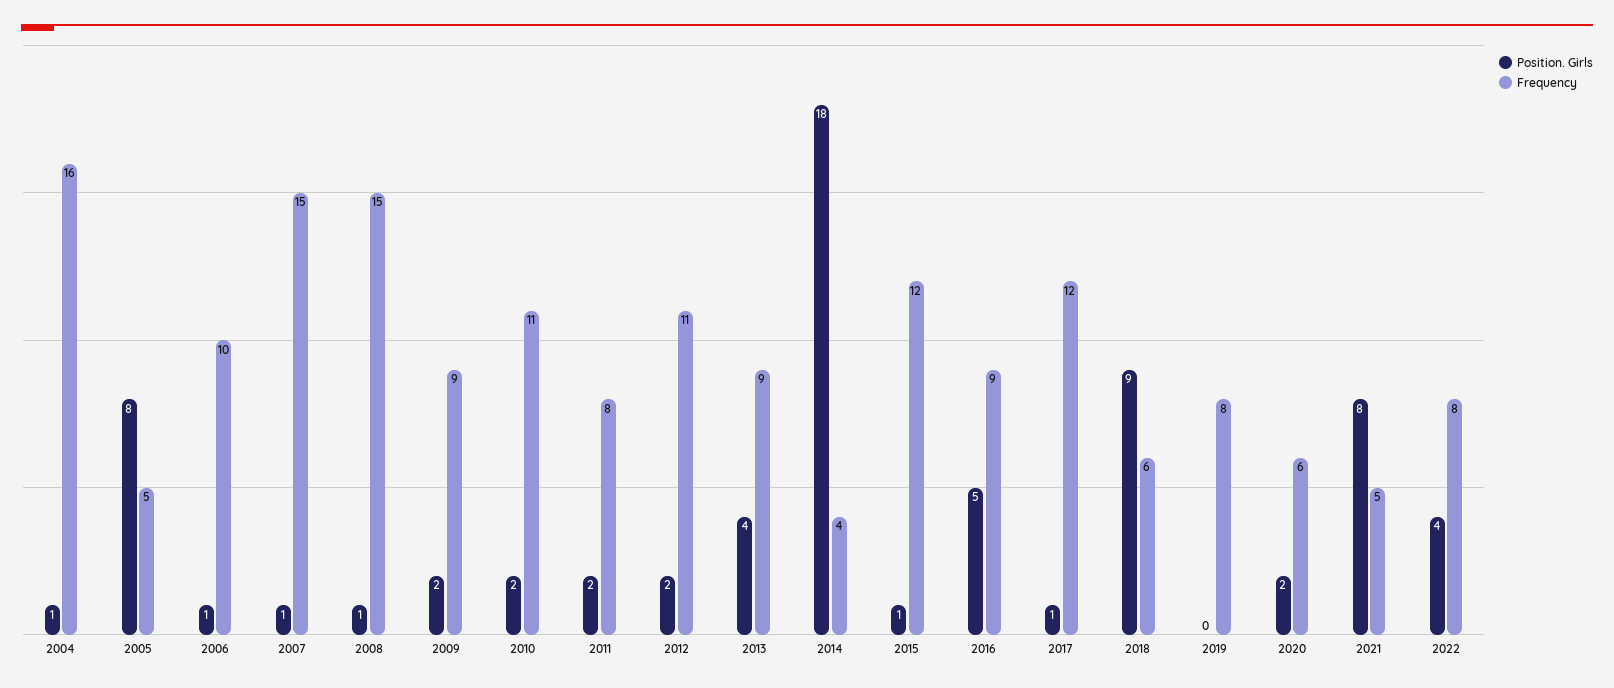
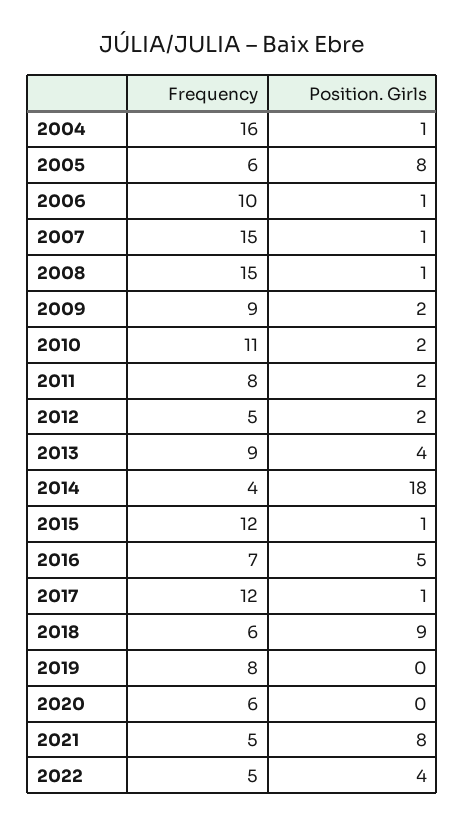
  {
    "Position. Girls": {
      "2004": 1,
      "2005": 8,
      "2006": 1,
      "2007": 1,
      "2008": 1,
      "2009": 2,
      "2010": 2,
      "2011": 2,
      "2012": 2,
      "2013": 4,
      "2014": 18,
      "2015": 1,
      "2016": 5,
      "2017": 1,
      "2018": 9,
      "2019": 0,
-     "2020": 2,
+     "2020": 0,
      "2021": 8,
      "2022": 4
    },
    "Frequency": {
      "2004": 16,
-     "2005": 5,
+     "2005": 6,
      "2006": 10,
      "2007": 15,
      "2008": 15,
      "2009": 9,
      "2010": 11,
      "2011": 8,
-     "2012": 11,
+     "2012": 5,
      "2013": 9,
      "2014": 4,
      "2015": 12,
-     "2016": 9,
+     "2016": 7,
      "2017": 12,
      "2018": 6,
      "2019": 8,
      "2020": 6,
      "2021": 5,
-     "2022": 8
+     "2022": 5
    }
  }

